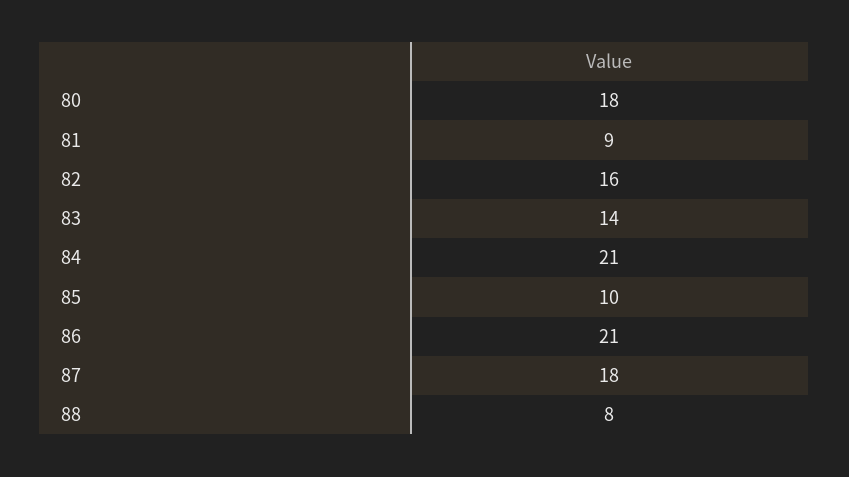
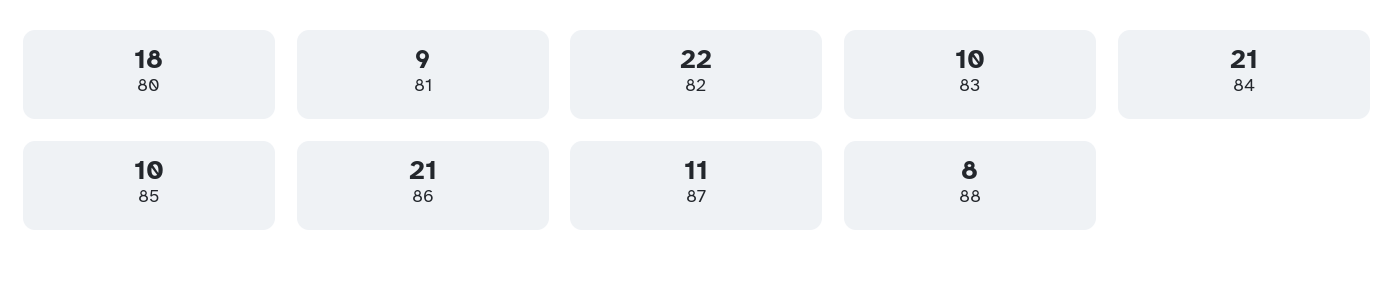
  {
    "80": 18,
    "81": 9,
-   "82": 16,
+   "82": 22,
-   "83": 14,
+   "83": 10,
    "84": 21,
    "85": 10,
    "86": 21,
-   "87": 18,
+   "87": 11,
    "88": 8
  }

